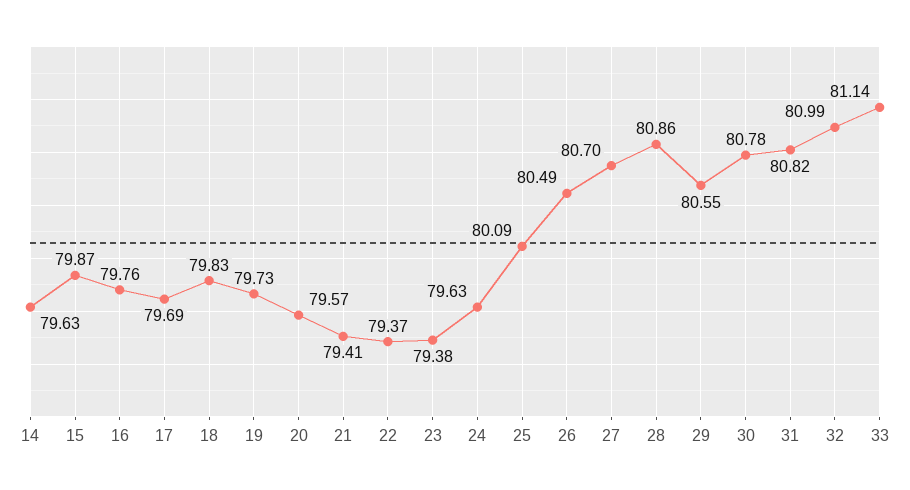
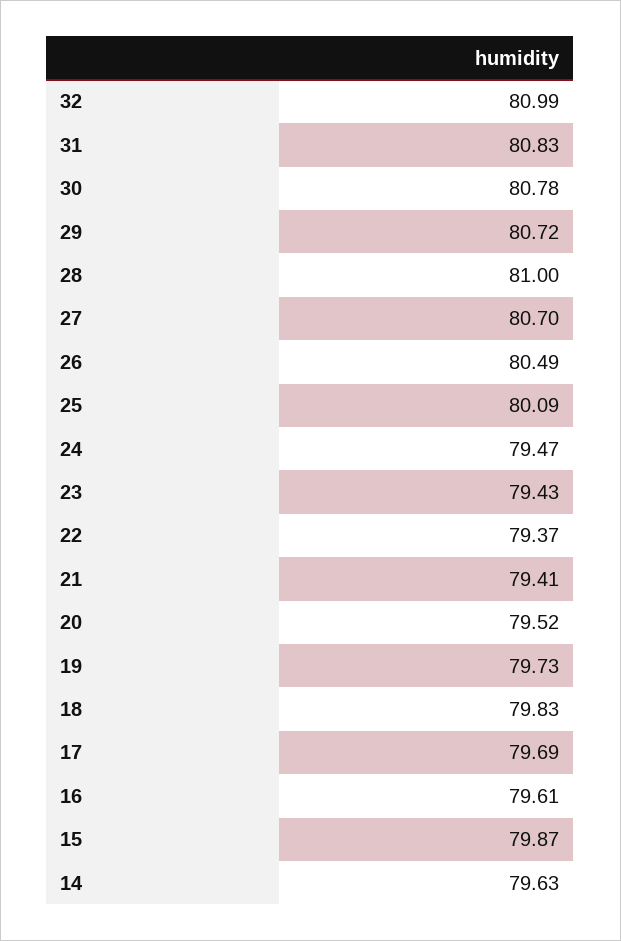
  {
    "14": 79.63,
    "15": 79.87,
-   "16": 79.76,
+   "16": 79.61,
    "17": 79.69,
    "18": 79.83,
    "19": 79.73,
-   "20": 79.57,
+   "20": 79.52,
    "21": 79.41,
    "22": 79.37,
-   "23": 79.38,
+   "23": 79.43,
-   "24": 79.63,
+   "24": 79.47,
    "25": 80.09,
    "26": 80.49,
    "27": 80.7,
-   "28": 80.86,
+   "28": 81,
-   "29": 80.55,
+   "29": 80.72,
    "30": 80.78,
-   "31": 80.82,
+   "31": 80.83,
-   "32": 80.99,
+   "32": 80.99
-   "33": 81.14
  }

